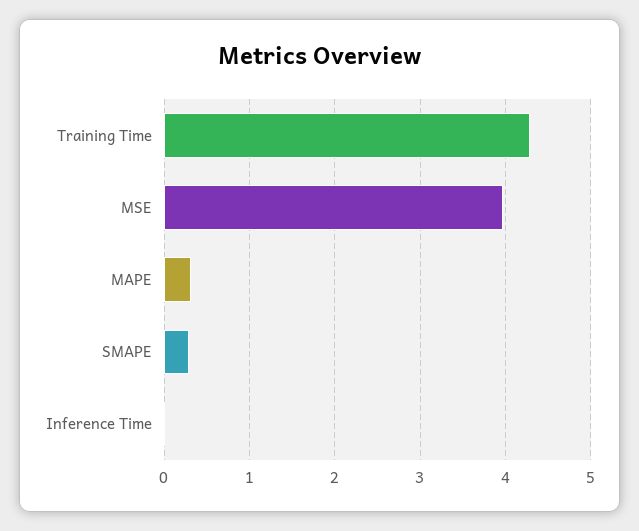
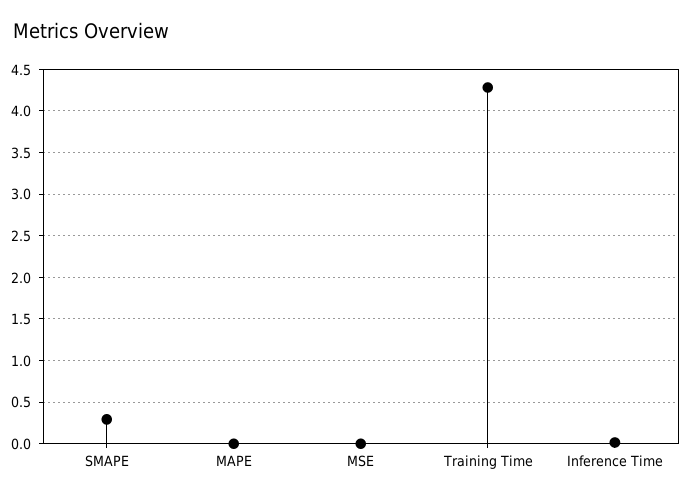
  {
    "Training Time": 4.3,
-   "MSE": 4,
+   "MSE": 0,
-   "MAPE": 0.3,
+   "MAPE": 0,
    "SMAPE": 0.3,
    "Inference Time": 0
  }

